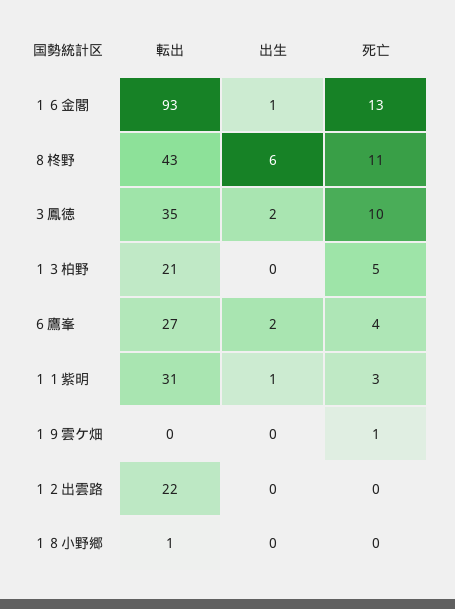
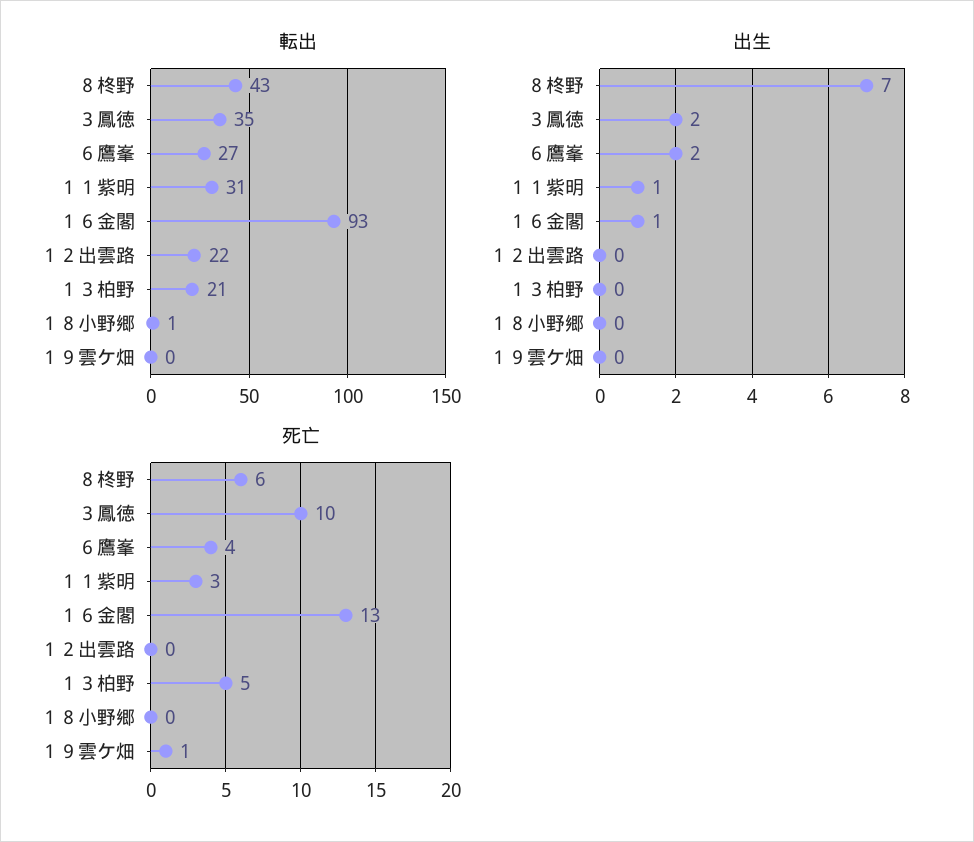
  {
    "転出": {
      "１６金閣": 93,
      "８柊野": 43,
      "３鳳徳": 35,
      "１３柏野": 21,
      "６鷹峯": 27,
      "１１紫明": 31,
      "１９雲ケ畑": 0,
      "１２出雲路": 22,
      "１８小野郷": 1
    },
    "出生": {
      "１６金閣": 1,
-     "８柊野": 6,
+     "８柊野": 7,
      "３鳳徳": 2,
      "１３柏野": 0,
      "６鷹峯": 2,
      "１１紫明": 1,
      "１９雲ケ畑": 0,
      "１２出雲路": 0,
      "１８小野郷": 0
    },
    "死亡": {
      "１６金閣": 13,
-     "８柊野": 11,
+     "８柊野": 6,
      "３鳳徳": 10,
      "１３柏野": 5,
      "６鷹峯": 4,
      "１１紫明": 3,
      "１９雲ケ畑": 1,
      "１２出雲路": 0,
      "１８小野郷": 0
    }
  }

